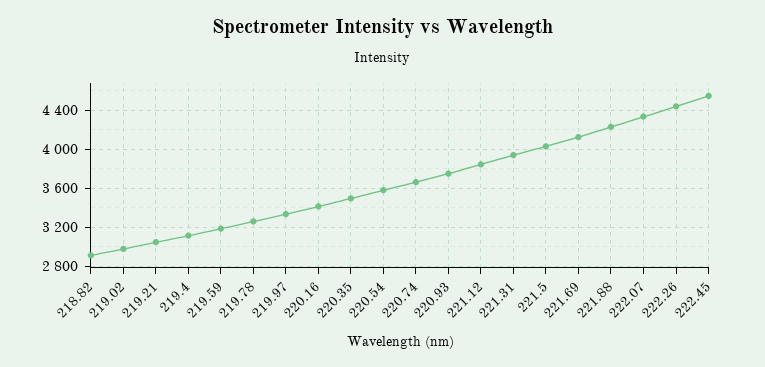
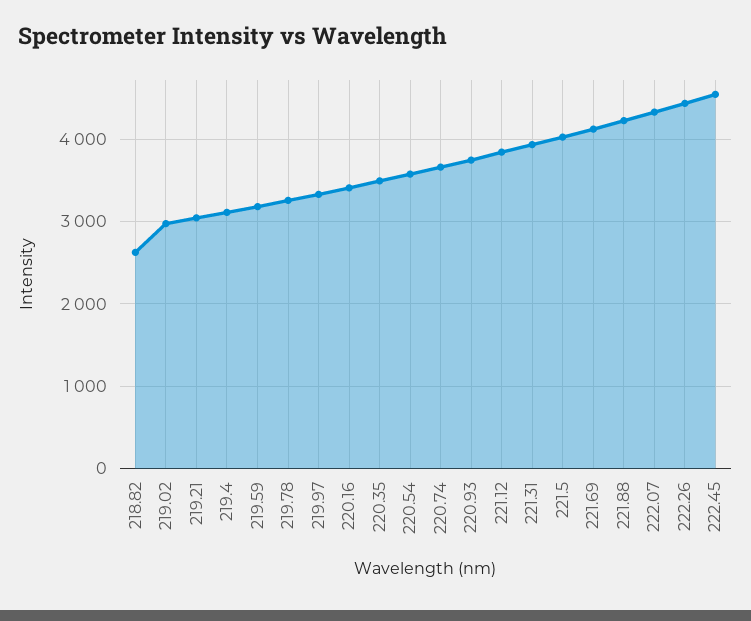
  {
-   "218.82": 2900,
+   "218.82": 2600,
    "219.02": 3000,
    "219.21": 3000,
    "219.4": 3100,
    "219.59": 3200,
    "219.78": 3300,
    "219.97": 3300,
    "220.16": 3400,
    "220.35": 3500,
    "220.54": 3600,
    "220.74": 3700,
    "220.93": 3800,
    "221.12": 3800,
    "221.31": 3900,
    "221.5": 4000,
    "221.69": 4100,
    "221.88": 4200,
    "222.07": 4300,
    "222.26": 4400,
    "222.45": 4600
  }

